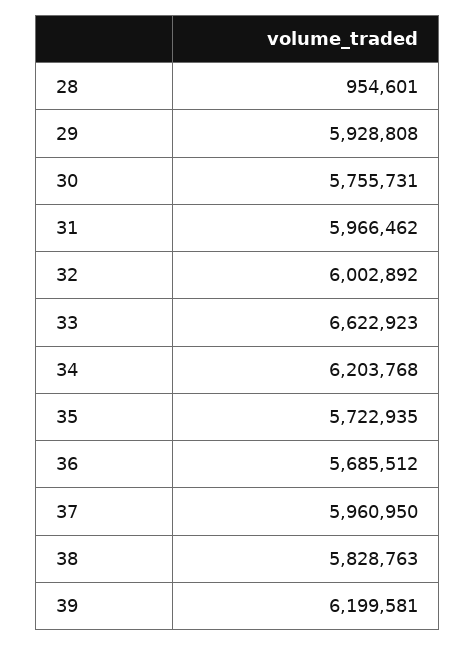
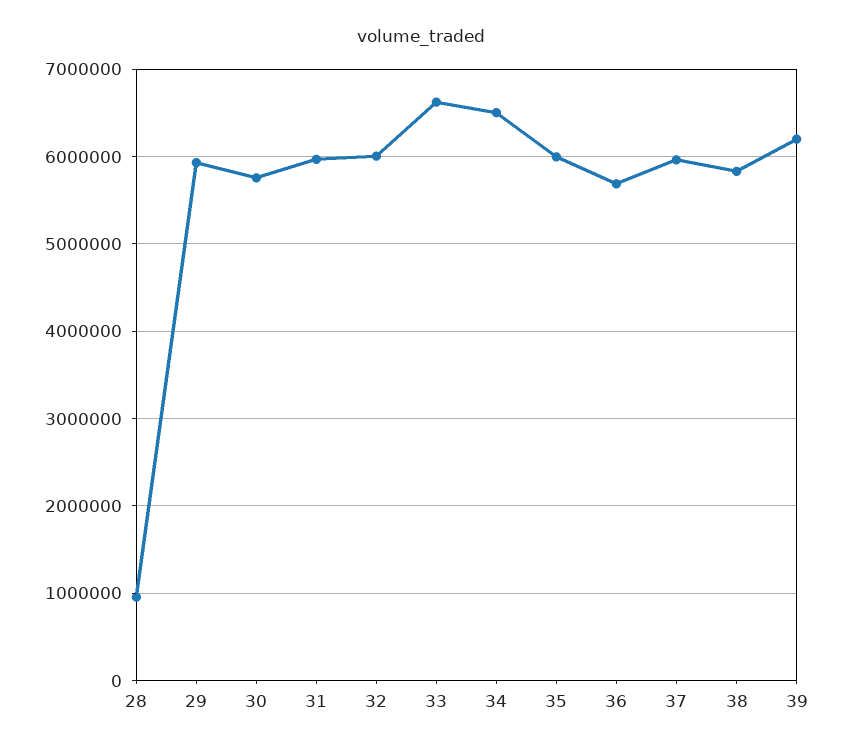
  {
    "28": 954601,
    "29": 5928808,
    "30": 5755731,
    "31": 5966462,
    "32": 6002892,
    "33": 6622923,
-   "34": 6203768,
+   "34": 6500000,
-   "35": 5722935,
+   "35": 6000000,
    "36": 5685512,
    "37": 5960950,
    "38": 5828763,
    "39": 6199581
  }

